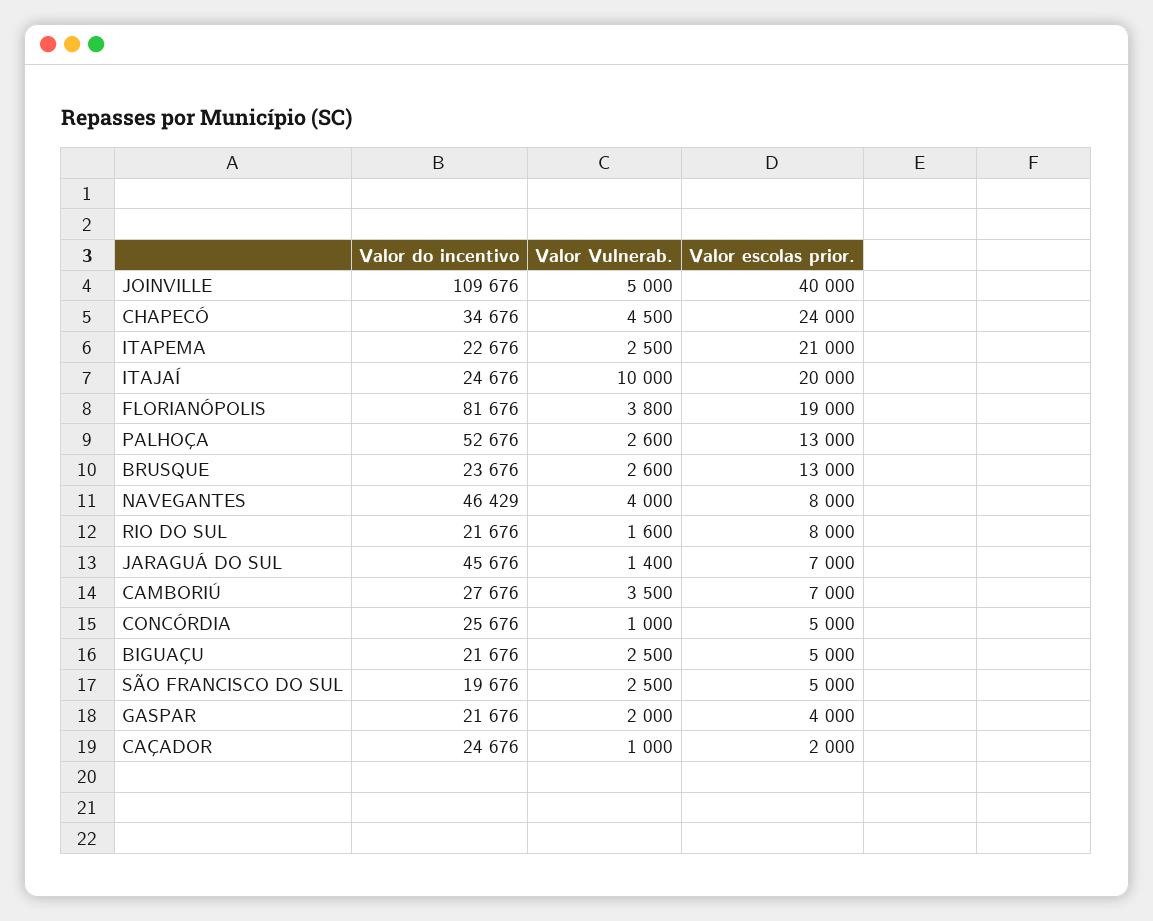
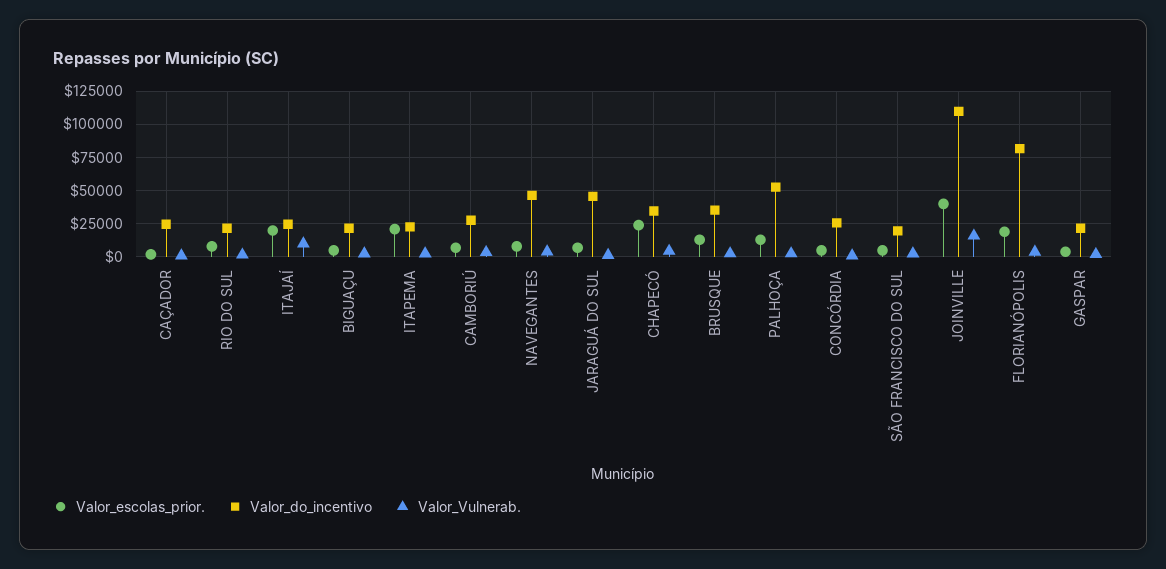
  {
    "Valor do incentivo": {
      "JOINVILLE": 109676,
      "CHAPECÓ": 34676,
      "ITAPEMA": 22676,
      "ITAJAÍ": 24676,
      "FLORIANÓPOLIS": 81676,
      "PALHOÇA": 52676,
-     "BRUSQUE": 23676,
+     "BRUSQUE": 35000,
      "NAVEGANTES": 46429,
      "RIO DO SUL": 21676,
      "JARAGUÁ DO SUL": 45676,
      "CAMBORIÚ": 27676,
      "CONCÓRDIA": 25676,
      "BIGUAÇU": 21676,
      "SÃO FRANCISCO DO SUL": 19676,
      "GASPAR": 21676,
      "CAÇADOR": 24676
    },
    "Valor Vulnerab.": {
-     "JOINVILLE": 5000,
+     "JOINVILLE": 15000,
      "CHAPECÓ": 4500,
      "ITAPEMA": 2500,
      "ITAJAÍ": 10000,
      "FLORIANÓPOLIS": 3800,
      "PALHOÇA": 2600,
      "BRUSQUE": 2600,
      "NAVEGANTES": 4000,
      "RIO DO SUL": 1600,
      "JARAGUÁ DO SUL": 1400,
      "CAMBORIÚ": 3500,
      "CONCÓRDIA": 1000,
      "BIGUAÇU": 2500,
      "SÃO FRANCISCO DO SUL": 2500,
      "GASPAR": 2000,
      "CAÇADOR": 1000
    },
    "Valor escolas prior.": {
      "JOINVILLE": 40000,
      "CHAPECÓ": 24000,
      "ITAPEMA": 21000,
      "ITAJAÍ": 20000,
      "FLORIANÓPOLIS": 19000,
      "PALHOÇA": 13000,
      "BRUSQUE": 13000,
      "NAVEGANTES": 8000,
      "RIO DO SUL": 8000,
      "JARAGUÁ DO SUL": 7000,
      "CAMBORIÚ": 7000,
      "CONCÓRDIA": 5000,
      "BIGUAÇU": 5000,
      "SÃO FRANCISCO DO SUL": 5000,
      "GASPAR": 4000,
      "CAÇADOR": 2000
    }
  }

